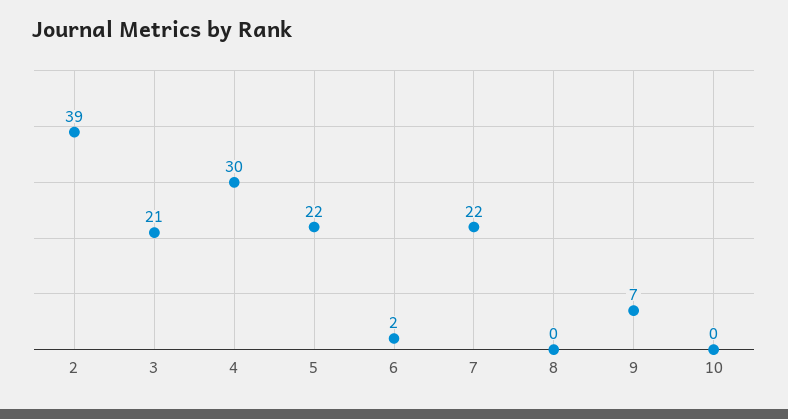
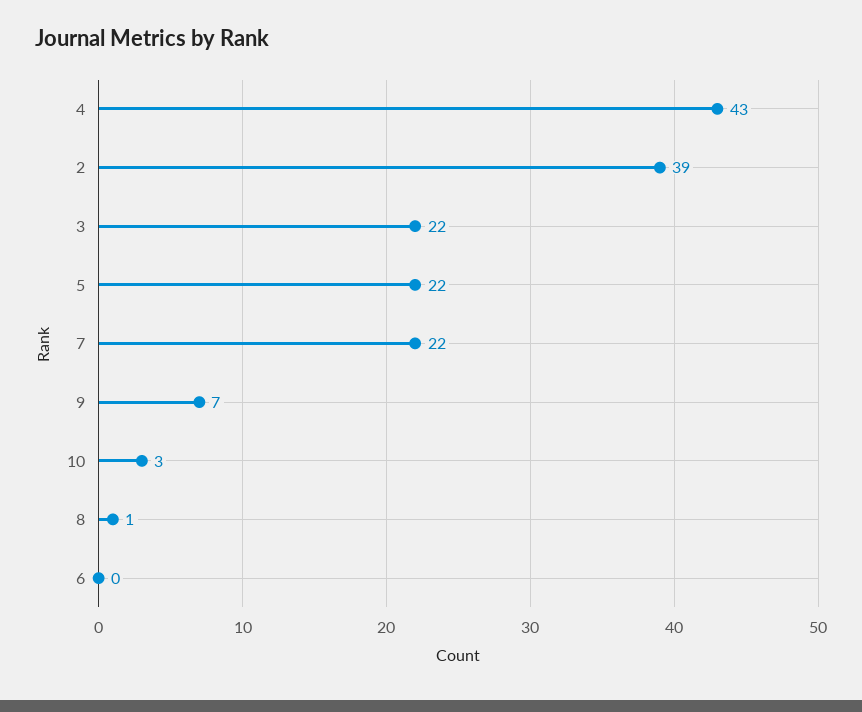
  {
    "2": 39,
-   "3": 21,
+   "3": 22,
-   "4": 30,
+   "4": 43,
    "5": 22,
-   "6": 2,
+   "6": 0,
    "7": 22,
-   "8": 0,
+   "8": 1,
    "9": 7,
-   "10": 0
+   "10": 3
  }

